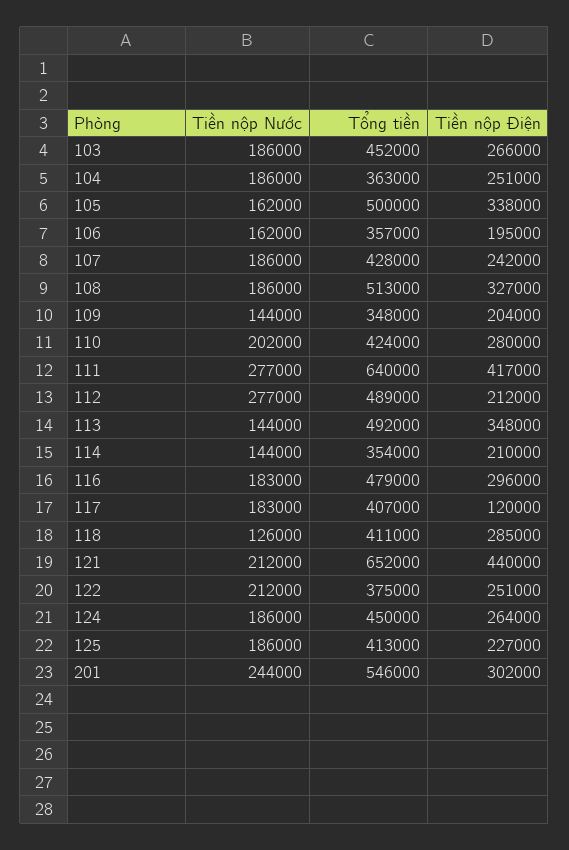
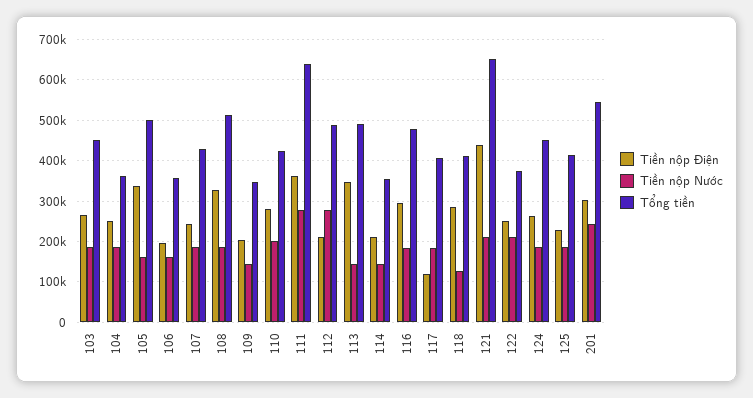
  {
    "Tiền nộp Nước": {
      "103": 186000,
      "104": 186000,
      "105": 162000,
      "106": 162000,
      "107": 186000,
      "108": 186000,
      "109": 144000,
      "110": 202000,
      "111": 277000,
      "112": 277000,
      "113": 144000,
      "114": 144000,
      "116": 183000,
      "117": 183000,
      "118": 126000,
      "121": 212000,
      "122": 212000,
      "124": 186000,
      "125": 186000,
      "201": 244000
    },
    "Tổng tiền": {
      "103": 452000,
      "104": 363000,
      "105": 500000,
      "106": 357000,
      "107": 428000,
      "108": 513000,
      "109": 348000,
      "110": 424000,
      "111": 640000,
      "112": 489000,
      "113": 492000,
      "114": 354000,
      "116": 479000,
      "117": 407000,
      "118": 411000,
      "121": 652000,
      "122": 375000,
      "124": 450000,
      "125": 413000,
      "201": 546000
    },
    "Tiền nộp Điện": {
      "103": 266000,
      "104": 251000,
      "105": 338000,
      "106": 195000,
      "107": 242000,
      "108": 327000,
      "109": 204000,
      "110": 280000,
-     "111": 417000,
+     "111": 360000,
      "112": 212000,
      "113": 348000,
      "114": 210000,
      "116": 296000,
      "117": 120000,
      "118": 285000,
      "121": 440000,
      "122": 251000,
      "124": 264000,
      "125": 227000,
      "201": 302000
    }
  }

